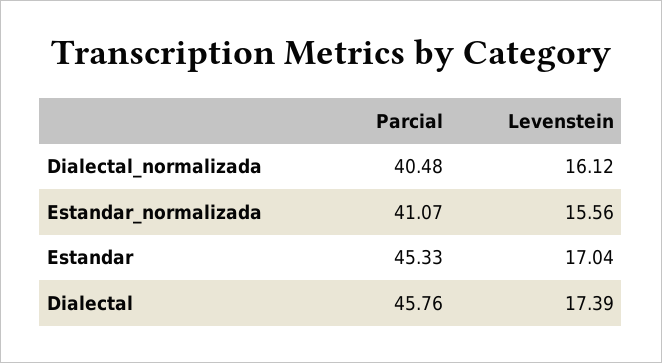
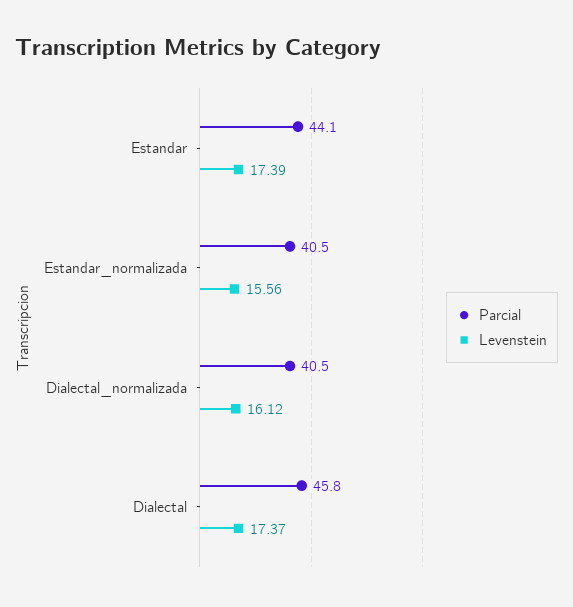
  {
    "Parcial": {
      "Dialectal_normalizada": 40.48,
-     "Estandar_normalizada": 41.07,
+     "Estandar_normalizada": 40.5,
-     "Estandar": 45.33,
+     "Estandar": 44.1,
      "Dialectal": 45.76
    },
    "Levenstein": {
      "Dialectal_normalizada": 16.12,
      "Estandar_normalizada": 15.56,
-     "Estandar": 17.04,
+     "Estandar": 17.39,
-     "Dialectal": 17.39
+     "Dialectal": 17.37
    }
  }

